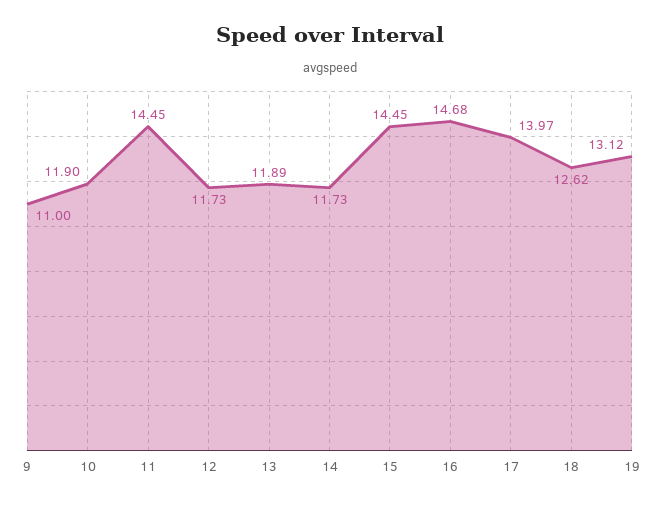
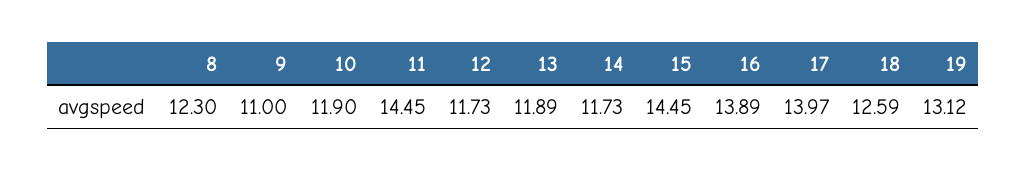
  {
    "9": 11,
    "10": 11.9,
    "11": 14.45,
    "12": 11.73,
    "13": 11.89,
    "14": 11.73,
    "15": 14.45,
-   "16": 14.68,
+   "16": 13.89,
    "17": 13.97,
-   "18": 12.62,
+   "18": 12.59,
-   "19": 13.12
+   "19": 13.12,
+   "8": 12.3
  }

